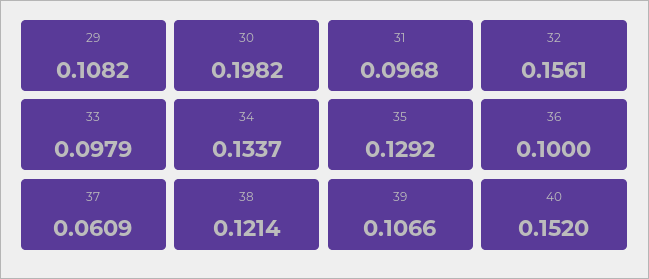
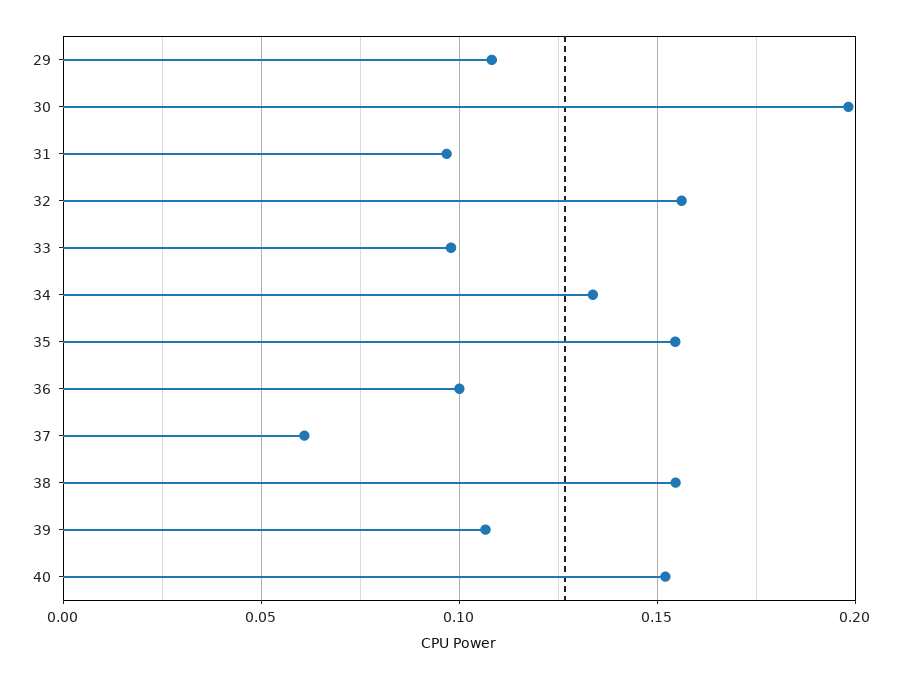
  {
    "29": 0.1082,
    "30": 0.1982,
    "31": 0.0968,
    "32": 0.1561,
    "33": 0.0979,
    "34": 0.1337,
-   "35": 0.1292,
+   "35": 0.155,
    "36": 0.1,
    "37": 0.0609,
-   "38": 0.1214,
+   "38": 0.155,
    "39": 0.1066,
    "40": 0.152
  }

